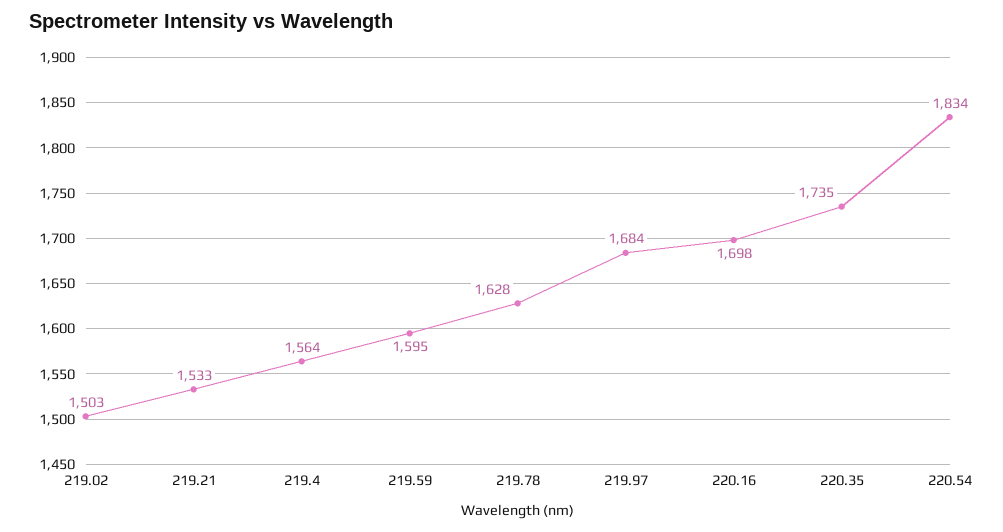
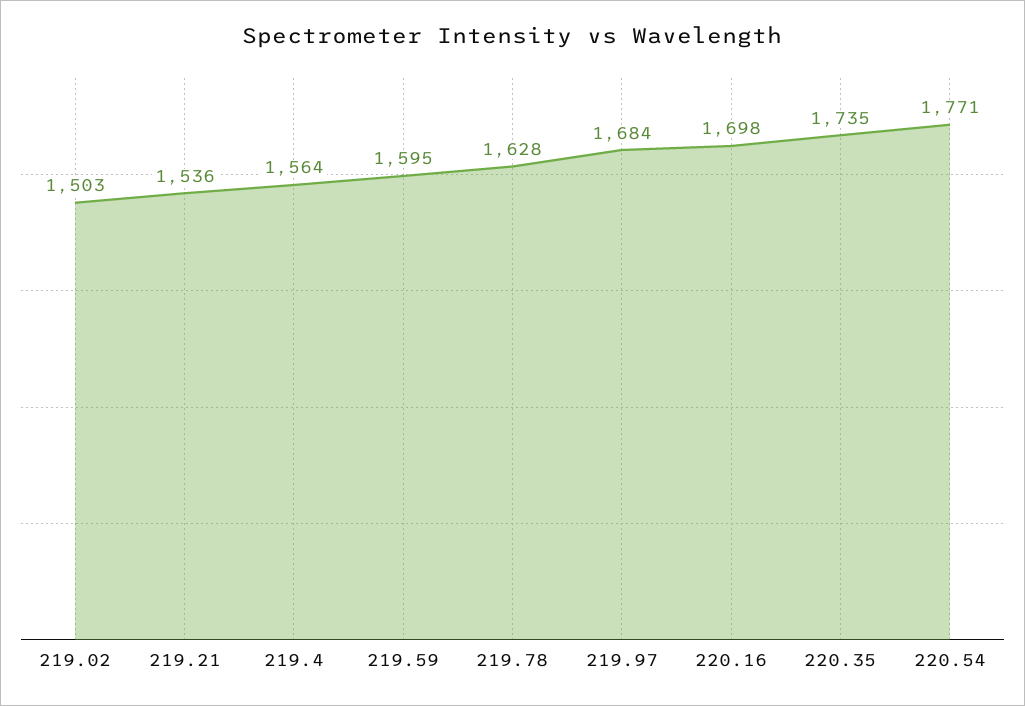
  {
    "219.02": 1503,
-   "219.21": 1533,
+   "219.21": 1536,
    "219.4": 1564,
    "219.59": 1595,
    "219.78": 1628,
    "219.97": 1684,
    "220.16": 1698,
    "220.35": 1735,
-   "220.54": 1834
+   "220.54": 1771
  }

